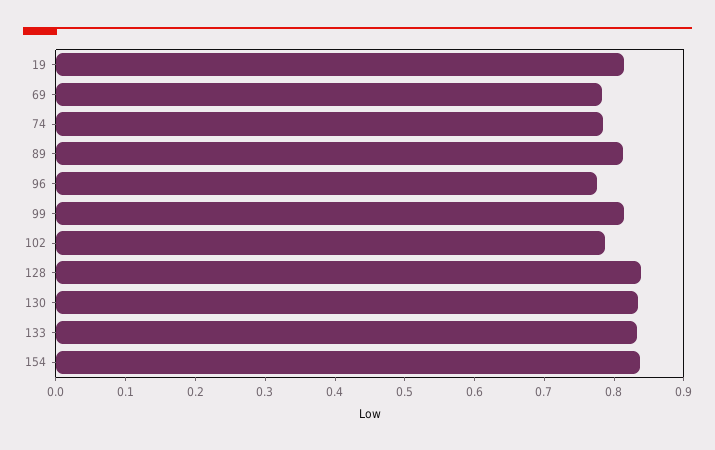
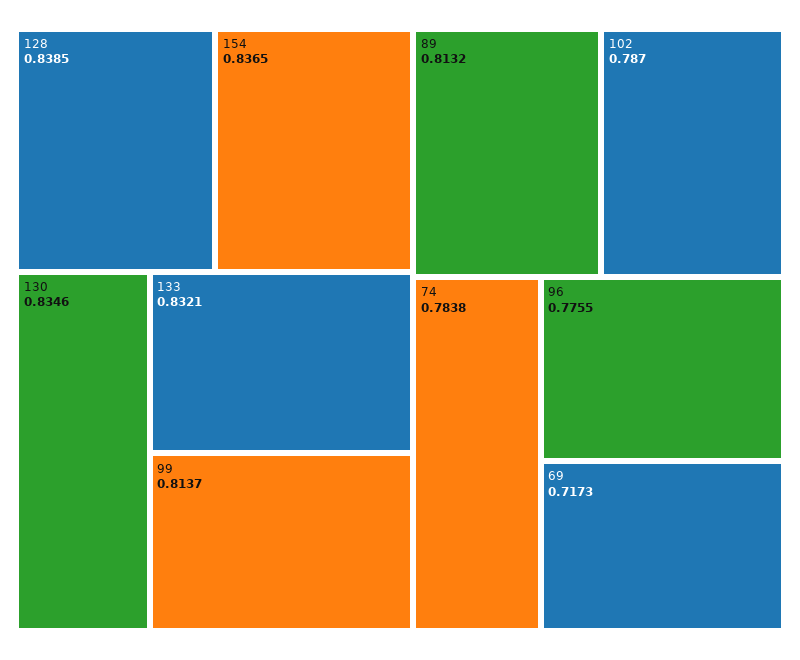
  {
-   "19": 0.82,
-   "69": 0.78,
+   "69": 0.7173,
    "74": 0.7838,
    "89": 0.8132,
    "96": 0.7755,
    "99": 0.8137,
    "102": 0.787,
    "128": 0.8385,
    "130": 0.8346,
    "133": 0.8321,
    "154": 0.8365
  }

